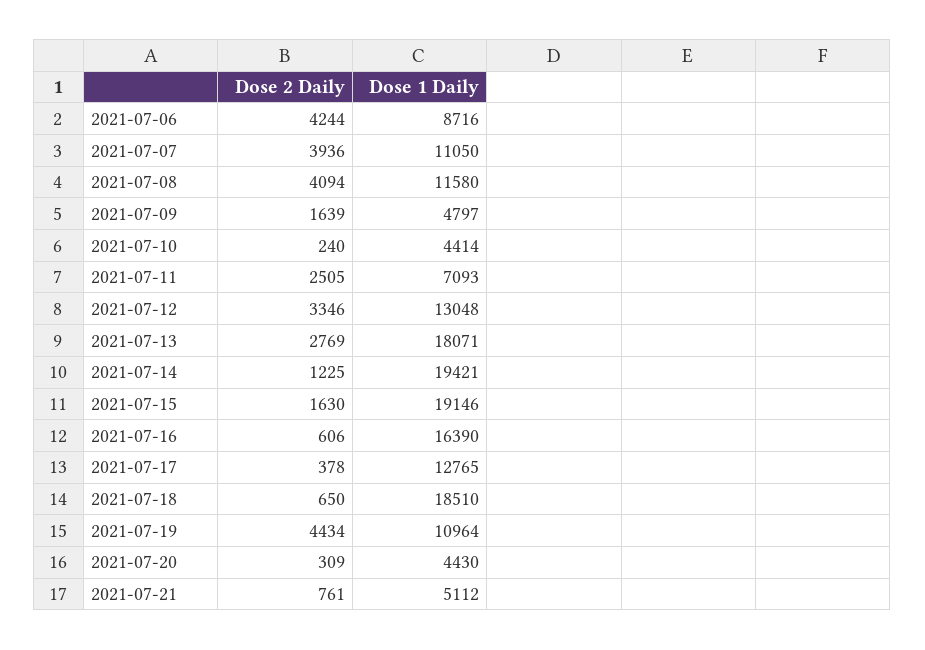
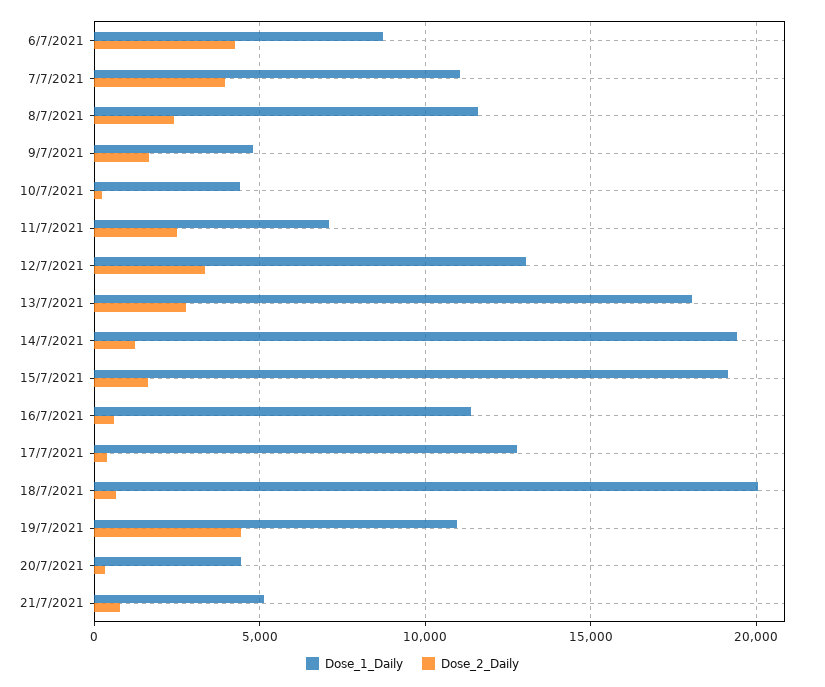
  {
    "Dose 2 Daily": {
      "2021-07-06": 4244,
      "2021-07-07": 3936,
-     "2021-07-08": 4094,
+     "2021-07-08": 2500,
      "2021-07-09": 1639,
      "2021-07-10": 240,
      "2021-07-11": 2505,
      "2021-07-12": 3346,
      "2021-07-13": 2769,
      "2021-07-14": 1225,
      "2021-07-15": 1630,
      "2021-07-16": 606,
      "2021-07-17": 378,
      "2021-07-18": 650,
      "2021-07-19": 4434,
      "2021-07-20": 309,
      "2021-07-21": 761
    },
    "Dose 1 Daily": {
      "2021-07-06": 8716,
      "2021-07-07": 11050,
      "2021-07-08": 11580,
      "2021-07-09": 4797,
      "2021-07-10": 4414,
      "2021-07-11": 7093,
      "2021-07-12": 13048,
      "2021-07-13": 18071,
      "2021-07-14": 19421,
      "2021-07-15": 19146,
-     "2021-07-16": 16390,
+     "2021-07-16": 11500,
      "2021-07-17": 12765,
-     "2021-07-18": 18510,
+     "2021-07-18": 20000,
      "2021-07-19": 10964,
      "2021-07-20": 4430,
      "2021-07-21": 5112
    }
  }

